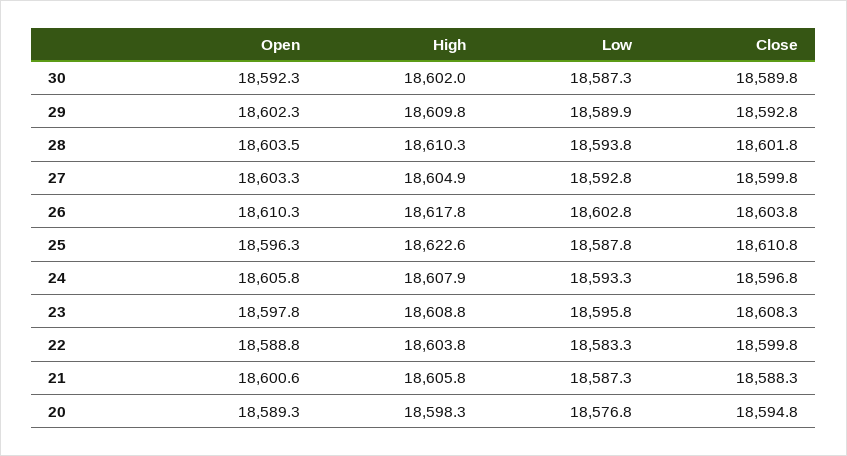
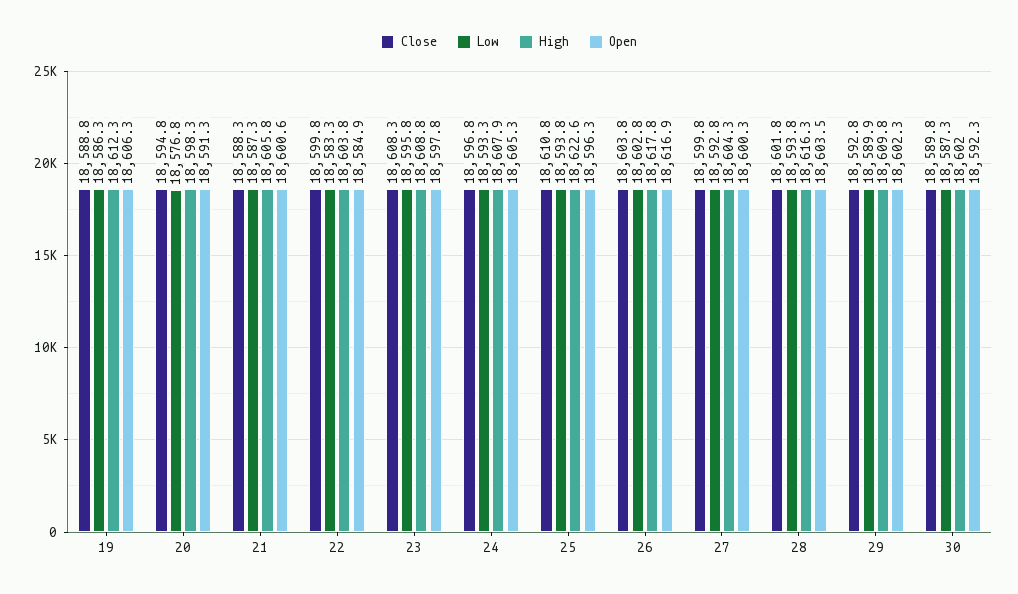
  {
    "Open": {
      "30": 18592.3,
      "29": 18602.3,
      "28": 18603.5,
-     "27": 18603.3,
+     "27": 18600.3,
-     "26": 18610.3,
+     "26": 18616.9,
      "25": 18596.3,
-     "24": 18605.8,
+     "24": 18605.3,
      "23": 18597.8,
-     "22": 18588.8,
+     "22": 18584.9,
      "21": 18600.6,
-     "20": 18589.3
+     "20": 18591.3,
+     "19": 18606.3
    },
    "High": {
      "30": 18602,
      "29": 18609.8,
-     "28": 18610.3,
+     "28": 18616.3,
-     "27": 18604.9,
+     "27": 18604.3,
      "26": 18617.8,
      "25": 18622.6,
      "24": 18607.9,
      "23": 18608.8,
      "22": 18603.8,
      "21": 18605.8,
-     "20": 18598.3
+     "20": 18598.3,
+     "19": 18612.3
    },
    "Low": {
      "30": 18587.3,
      "29": 18589.9,
      "28": 18593.8,
      "27": 18592.8,
      "26": 18602.8,
-     "25": 18587.8,
+     "25": 18593.8,
      "24": 18593.3,
      "23": 18595.8,
      "22": 18583.3,
      "21": 18587.3,
-     "20": 18576.8
+     "20": 18576.8,
+     "19": 18586.3
    },
    "Close": {
      "30": 18589.8,
      "29": 18592.8,
      "28": 18601.8,
      "27": 18599.8,
      "26": 18603.8,
      "25": 18610.8,
      "24": 18596.8,
      "23": 18608.3,
      "22": 18599.8,
      "21": 18588.3,
-     "20": 18594.8
+     "20": 18594.8,
+     "19": 18588.8
    }
  }

